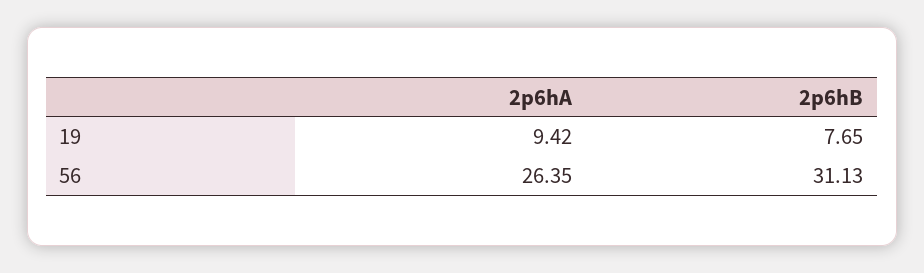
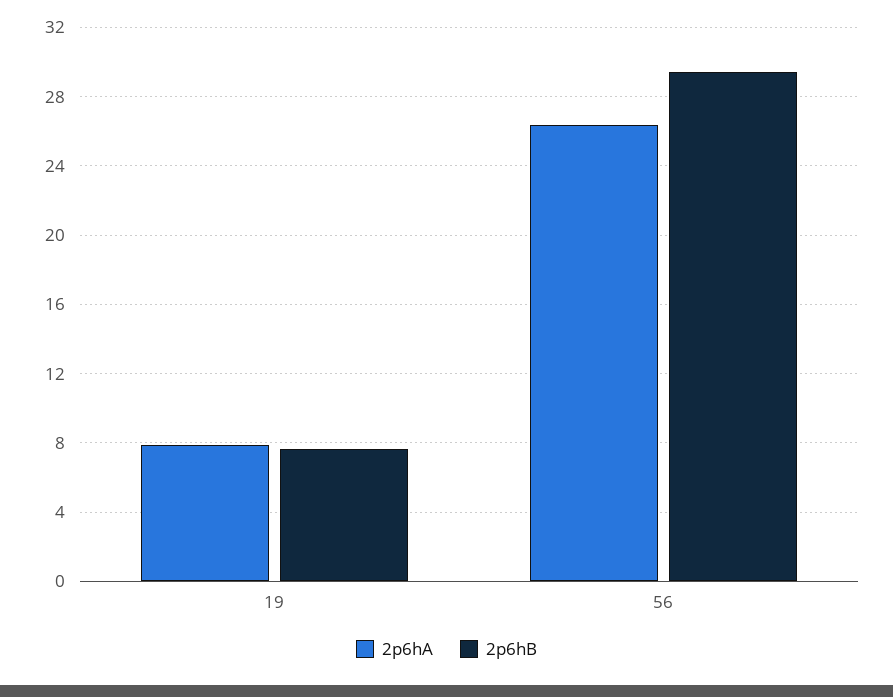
  {
    "2p6hA": {
-     "19": 9.42,
+     "19": 8,
      "56": 26.35
    },
    "2p6hB": {
      "19": 7.65,
-     "56": 31.13
+     "56": 29.5
    }
  }

